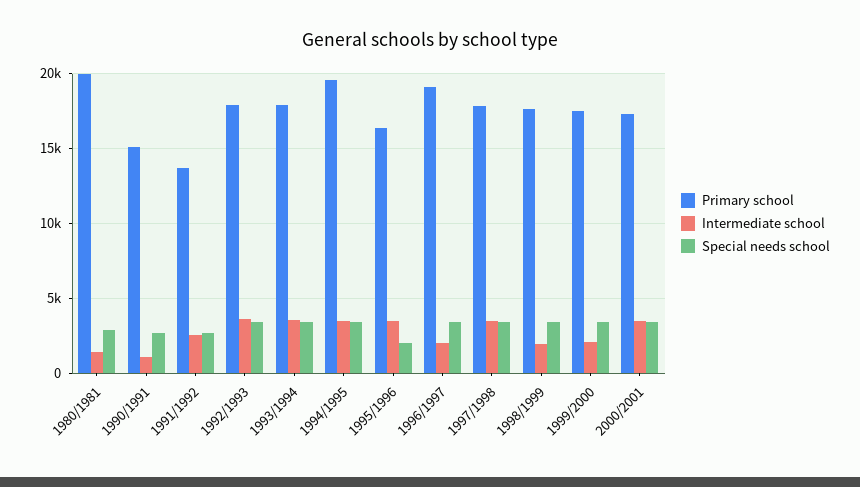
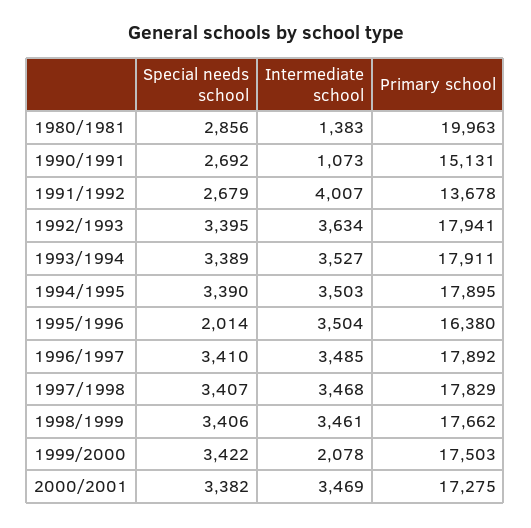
  {
    "Primary school": {
      "1980/1981": 19963,
      "1990/1991": 15131,
      "1991/1992": 13678,
      "1992/1993": 17941,
      "1993/1994": 17911,
-     "1994/1995": 19500,
+     "1994/1995": 17895,
      "1995/1996": 16380,
-     "1996/1997": 19000,
+     "1996/1997": 17892,
      "1997/1998": 17829,
      "1998/1999": 17662,
      "1999/2000": 17503,
      "2000/2001": 17275
    },
    "Intermediate school": {
      "1980/1981": 1383,
      "1990/1991": 1073,
-     "1991/1992": 2500,
+     "1991/1992": 4007,
      "1992/1993": 3634,
      "1993/1994": 3527,
      "1994/1995": 3503,
      "1995/1996": 3504,
-     "1996/1997": 2000,
+     "1996/1997": 3485,
      "1997/1998": 3468,
-     "1998/1999": 2000,
+     "1998/1999": 3461,
      "1999/2000": 2078,
      "2000/2001": 3469
    },
    "Special needs school": {
      "1980/1981": 2856,
      "1990/1991": 2692,
      "1991/1992": 2679,
      "1992/1993": 3395,
      "1993/1994": 3389,
      "1994/1995": 3390,
      "1995/1996": 2014,
      "1996/1997": 3410,
      "1997/1998": 3407,
      "1998/1999": 3406,
      "1999/2000": 3422,
      "2000/2001": 3382
    }
  }

